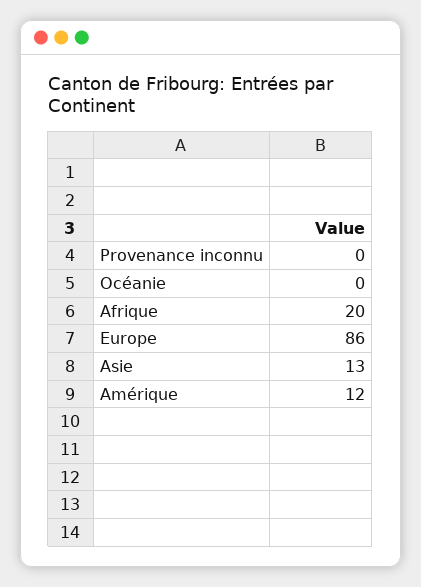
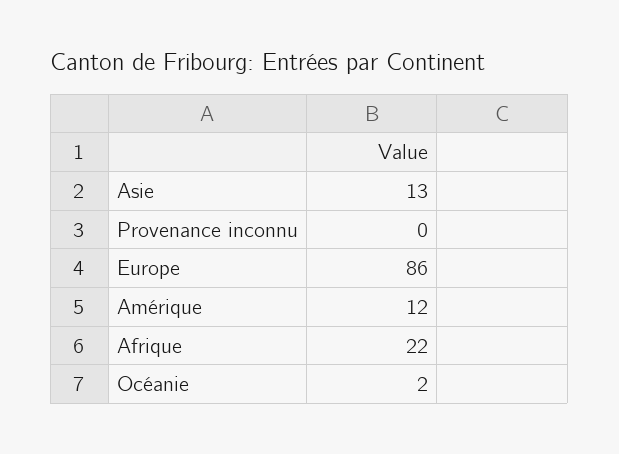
  {
    "Provenance inconnu": 0,
-   "Océanie": 0,
+   "Océanie": 2,
-   "Afrique": 20,
+   "Afrique": 22,
    "Europe": 86,
    "Asie": 13,
    "Amérique": 12
  }

